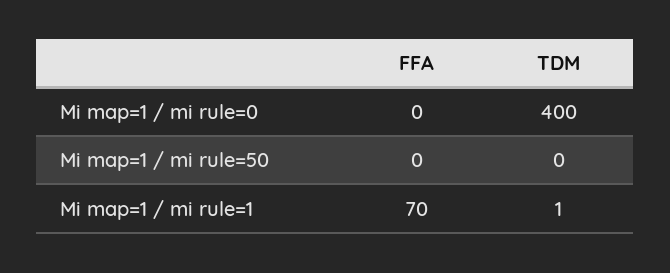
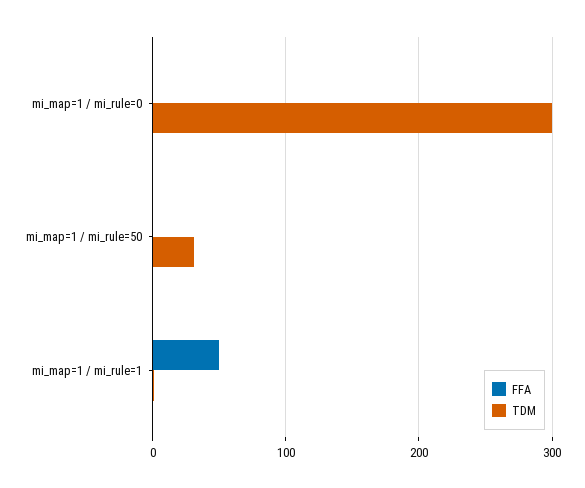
  {
    "FFA": {
      "Mi map=1 / mi rule=0": 0,
      "Mi map=1 / mi rule=50": 0,
-     "Mi map=1 / mi rule=1": 70
+     "Mi map=1 / mi rule=1": 50
    },
    "TDM": {
-     "Mi map=1 / mi rule=0": 400,
+     "Mi map=1 / mi rule=0": 300,
-     "Mi map=1 / mi rule=50": 0,
+     "Mi map=1 / mi rule=50": 30,
      "Mi map=1 / mi rule=1": 1
    }
  }

